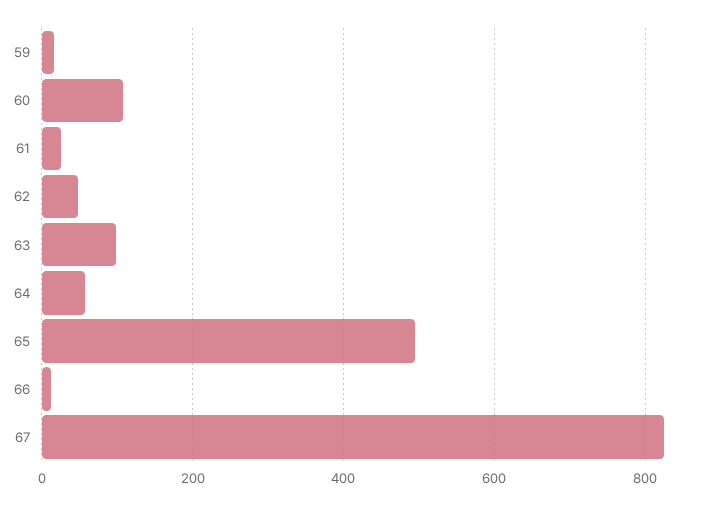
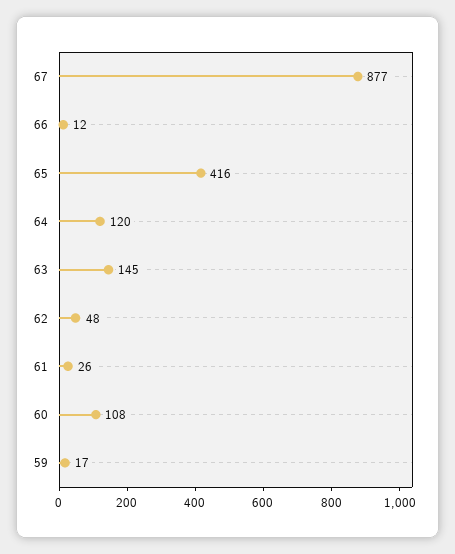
  {
    "59": 17,
    "60": 108,
    "61": 26,
    "62": 48,
-   "63": 100,
+   "63": 145,
-   "64": 60,
+   "64": 120,
-   "65": 500,
+   "65": 416,
    "66": 12,
-   "67": 820
+   "67": 877
  }

